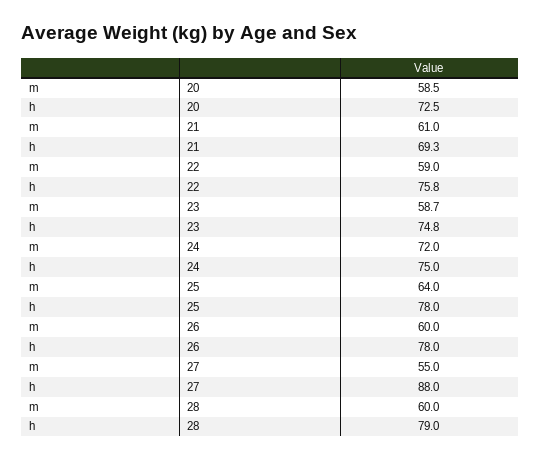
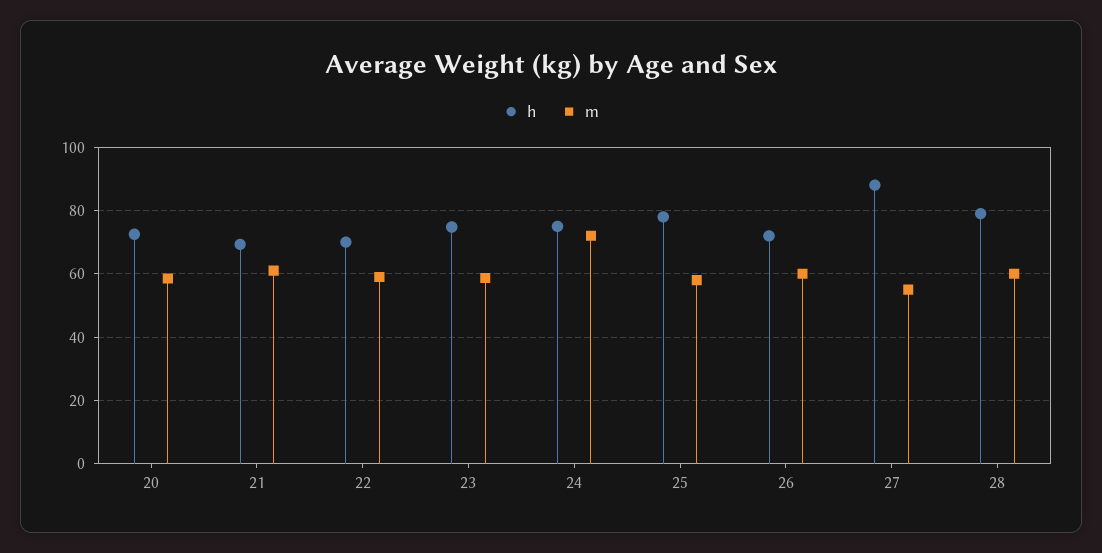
  {
    "m": {
      "20": 58.5,
      "21": 61,
      "22": 59,
      "23": 58.7,
      "24": 72,
-     "25": 64,
+     "25": 58,
      "26": 60,
      "27": 55,
      "28": 60
    },
    "h": {
      "20": 72.5,
      "21": 69.3,
-     "22": 75.8,
+     "22": 70,
      "23": 74.8,
      "24": 75,
      "25": 78,
-     "26": 78,
+     "26": 72,
      "27": 88,
      "28": 79
    }
  }

